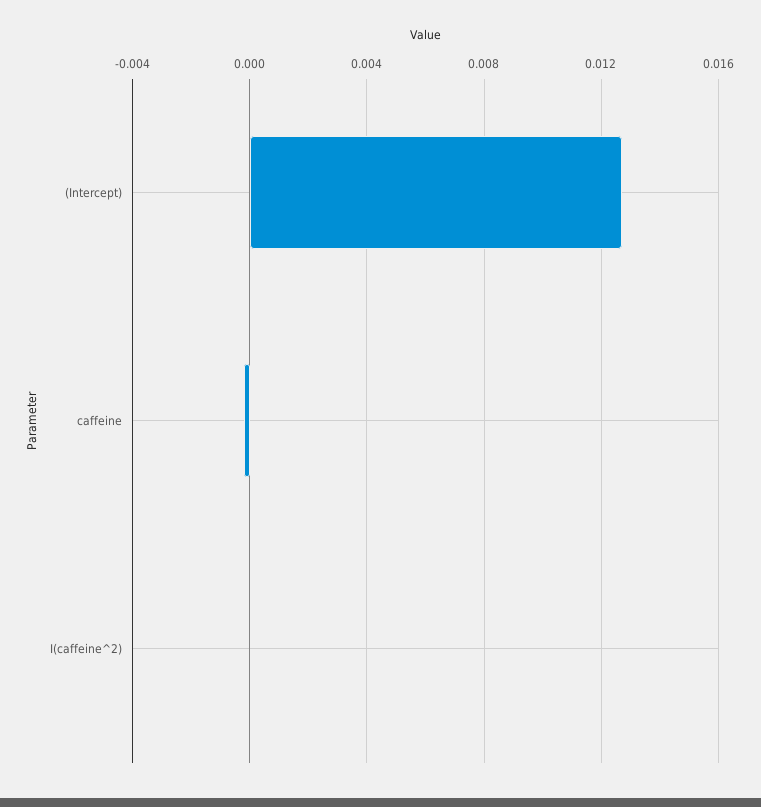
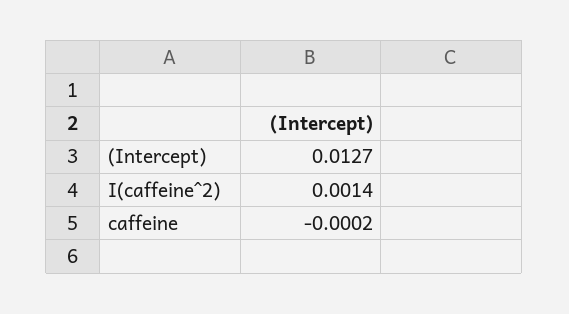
  {
    "(Intercept)": 0.0127,
    "caffeine": -0.0002,
-   "I(caffeine^2)": 0
+   "I(caffeine^2)": 0.0014
  }

